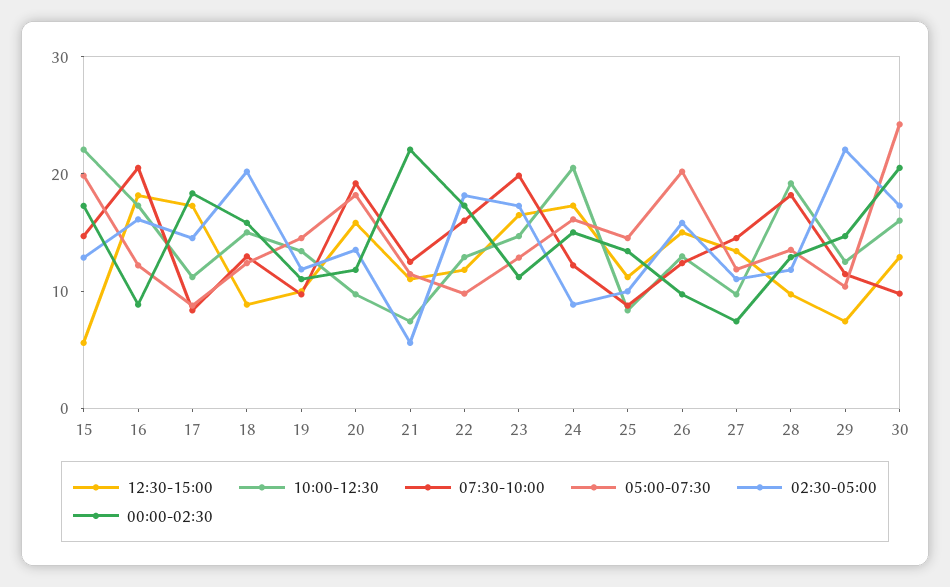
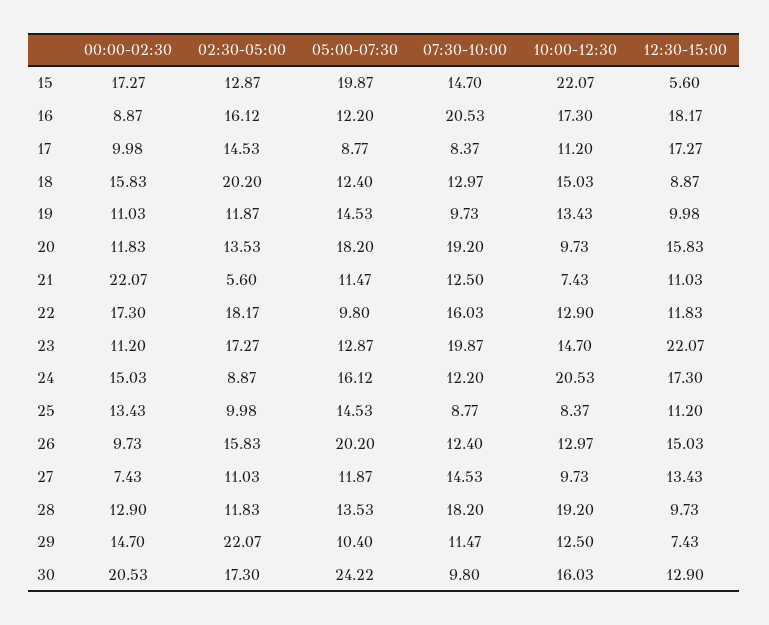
  {
    "12:30-15:00": {
      "15": 5.6,
      "16": 18.17,
      "17": 17.27,
      "18": 8.87,
      "19": 9.98,
      "20": 15.83,
      "21": 11.03,
      "22": 11.83,
-     "23": 16,
+     "23": 22.07,
      "24": 17.3,
      "25": 11.2,
      "26": 15.03,
      "27": 13.43,
      "28": 9.73,
      "29": 7.43,
      "30": 12.9
    },
    "10:00-12:30": {
      "15": 22.07,
      "16": 17.3,
      "17": 11.2,
      "18": 15.03,
      "19": 13.43,
      "20": 9.73,
      "21": 7.43,
      "22": 12.9,
      "23": 14.7,
      "24": 20.53,
      "25": 8.37,
      "26": 12.97,
      "27": 9.73,
      "28": 19.2,
      "29": 12.5,
      "30": 16.03
    },
    "07:30-10:00": {
      "15": 14.7,
      "16": 20.53,
      "17": 8.37,
      "18": 12.97,
      "19": 9.73,
      "20": 19.2,
      "21": 12.5,
      "22": 16.03,
      "23": 19.87,
      "24": 12.2,
      "25": 8.77,
      "26": 12.4,
      "27": 14.53,
      "28": 18.2,
      "29": 11.47,
      "30": 9.8
    },
    "05:00-07:30": {
      "15": 19.87,
      "16": 12.2,
      "17": 8.77,
      "18": 12.4,
      "19": 14.53,
      "20": 18.2,
      "21": 11.47,
      "22": 9.8,
      "23": 12.87,
      "24": 16.12,
      "25": 14.53,
      "26": 20.2,
      "27": 11.87,
      "28": 13.53,
      "29": 10.4,
      "30": 24.22
    },
    "02:30-05:00": {
      "15": 12.87,
      "16": 16.12,
      "17": 14.53,
      "18": 20.2,
      "19": 11.87,
      "20": 13.53,
      "21": 5.6,
      "22": 18.17,
      "23": 17.27,
      "24": 8.87,
      "25": 9.98,
      "26": 15.83,
      "27": 11.03,
      "28": 11.83,
      "29": 22.07,
      "30": 17.3
    },
    "00:00-02:30": {
      "15": 17.27,
      "16": 8.87,
-     "17": 18,
+     "17": 9.98,
      "18": 15.83,
      "19": 11.03,
      "20": 11.83,
      "21": 22.07,
      "22": 17.3,
      "23": 11.2,
      "24": 15.03,
      "25": 13.43,
      "26": 9.73,
      "27": 7.43,
      "28": 12.9,
      "29": 14.7,
      "30": 20.53
    }
  }

